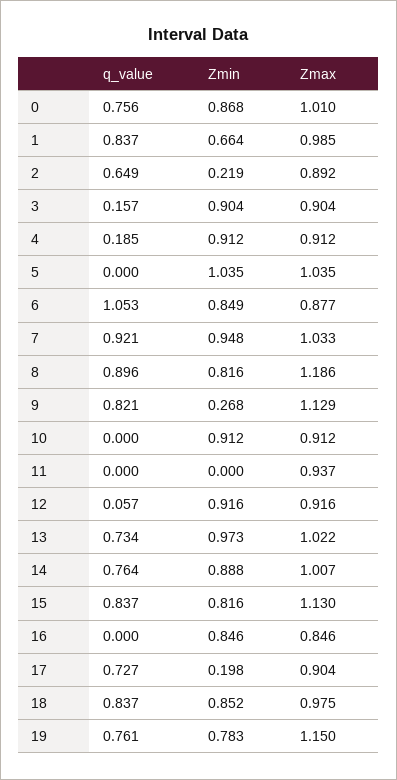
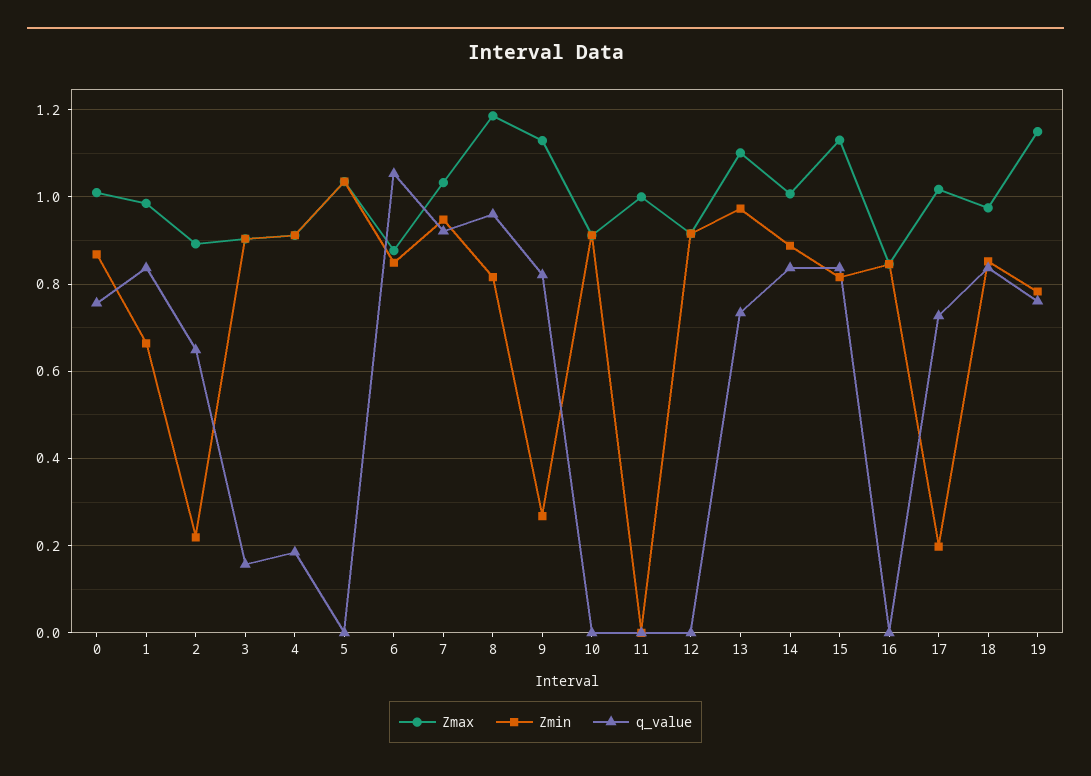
  {
    "q_value": {
      "0": 0.756,
      "1": 0.837,
      "2": 0.649,
      "3": 0.157,
      "4": 0.185,
      "5": 0,
      "6": 1.053,
      "7": 0.921,
-     "8": 0.896,
+     "8": 0.96,
      "9": 0.821,
      "10": 0,
      "11": 0,
-     "12": 0.057,
+     "12": 0,
      "13": 0.734,
-     "14": 0.764,
+     "14": 0.84,
      "15": 0.837,
      "16": 0,
      "17": 0.727,
      "18": 0.837,
      "19": 0.761
    },
    "Zmin": {
      "0": 0.868,
      "1": 0.664,
      "2": 0.219,
      "3": 0.904,
      "4": 0.912,
      "5": 1.035,
      "6": 0.849,
      "7": 0.948,
      "8": 0.816,
      "9": 0.268,
      "10": 0.912,
      "11": 0,
      "12": 0.916,
      "13": 0.973,
      "14": 0.888,
      "15": 0.816,
      "16": 0.846,
      "17": 0.198,
      "18": 0.852,
      "19": 0.783
    },
    "Zmax": {
      "0": 1.01,
      "1": 0.985,
      "2": 0.892,
      "3": 0.904,
      "4": 0.912,
      "5": 1.035,
      "6": 0.877,
      "7": 1.033,
      "8": 1.186,
      "9": 1.129,
      "10": 0.912,
-     "11": 0.937,
+     "11": 1,
      "12": 0.916,
-     "13": 1.022,
+     "13": 1.1,
      "14": 1.007,
      "15": 1.13,
      "16": 0.846,
-     "17": 0.904,
+     "17": 1.02,
      "18": 0.975,
      "19": 1.15
    }
  }

